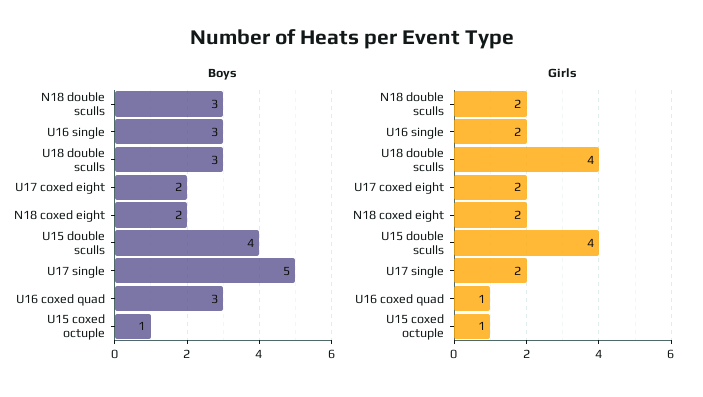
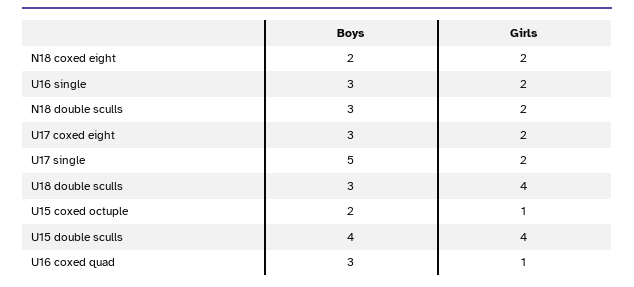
  {
    "Boys": {
      "N18 double sculls": 3,
      "U16 single": 3,
      "U18 double sculls": 3,
-     "U17 coxed eight": 2,
+     "U17 coxed eight": 3,
      "N18 coxed eight": 2,
      "U15 double sculls": 4,
      "U17 single": 5,
      "U16 coxed quad": 3,
-     "U15 coxed octuple": 1
+     "U15 coxed octuple": 2
    },
    "Girls": {
      "N18 double sculls": 2,
      "U16 single": 2,
      "U18 double sculls": 4,
      "U17 coxed eight": 2,
      "N18 coxed eight": 2,
      "U15 double sculls": 4,
      "U17 single": 2,
      "U16 coxed quad": 1,
      "U15 coxed octuple": 1
    }
  }

